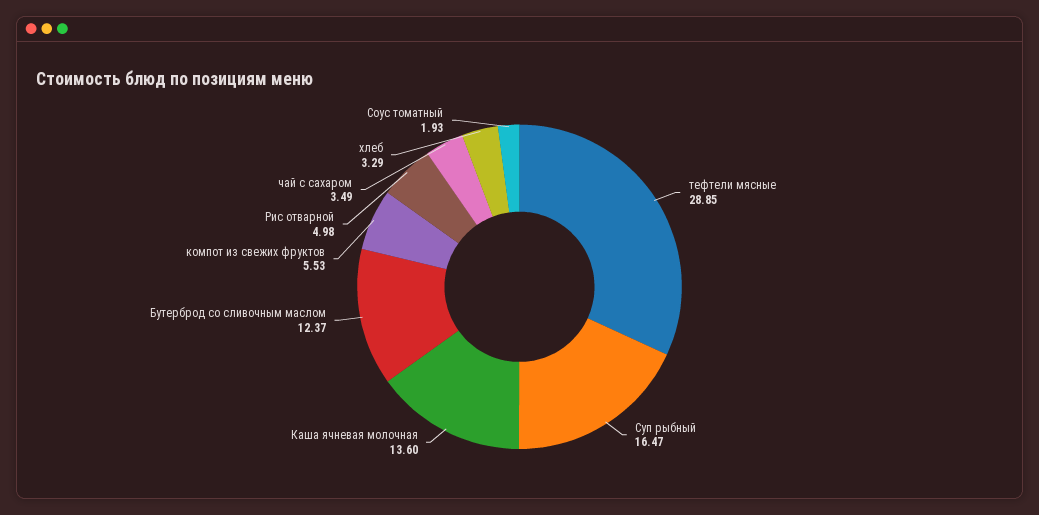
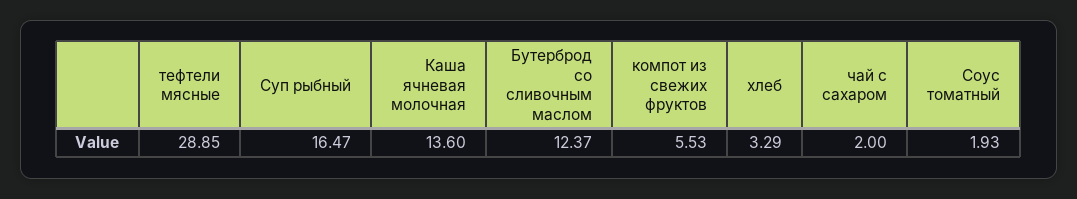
  {
    "тефтели мясные": 28.85,
    "Суп рыбный": 16.47,
    "Каша ячневая молочная": 13.6,
    "Бутерброд со сливочным маслом": 12.37,
    "компот из свежих фруктов": 5.53,
-   "Рис отварной": 4.98,
-   "чай с сахаром": 3.49,
+   "чай с сахаром": 2,
    "хлеб": 3.29,
    "Соус томатный": 1.93
  }

